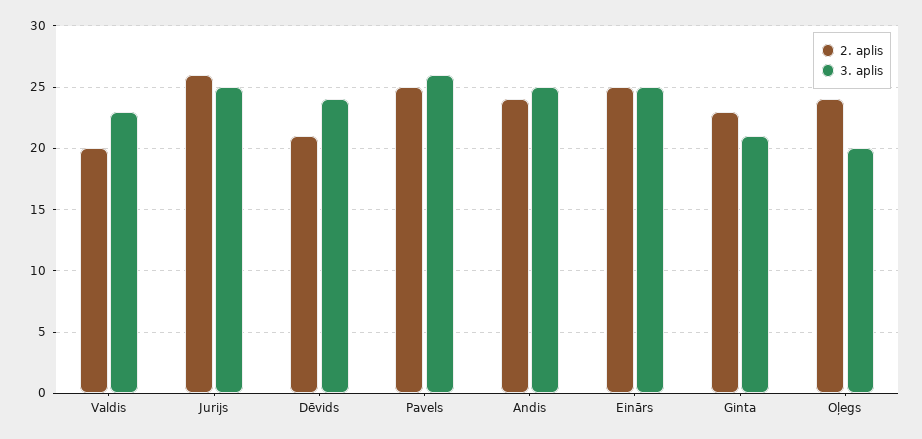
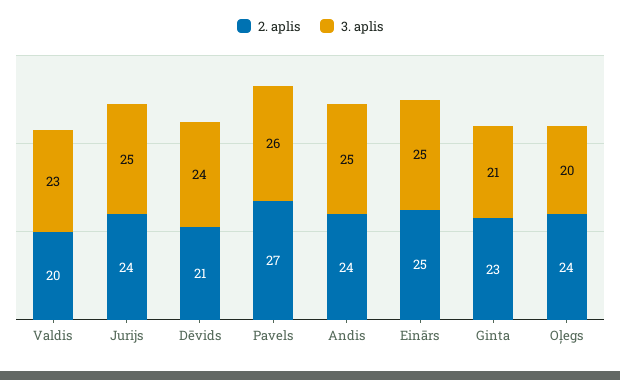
  {
    "2. aplis": {
      "Valdis": 20,
-     "Jurijs": 26,
+     "Jurijs": 24,
      "Dēvids": 21,
-     "Pavels": 25,
+     "Pavels": 27,
      "Andis": 24,
      "Einārs": 25,
      "Ginta": 23,
      "Oļegs": 24
    },
    "3. aplis": {
      "Valdis": 23,
      "Jurijs": 25,
      "Dēvids": 24,
      "Pavels": 26,
      "Andis": 25,
      "Einārs": 25,
      "Ginta": 21,
      "Oļegs": 20
    }
  }

